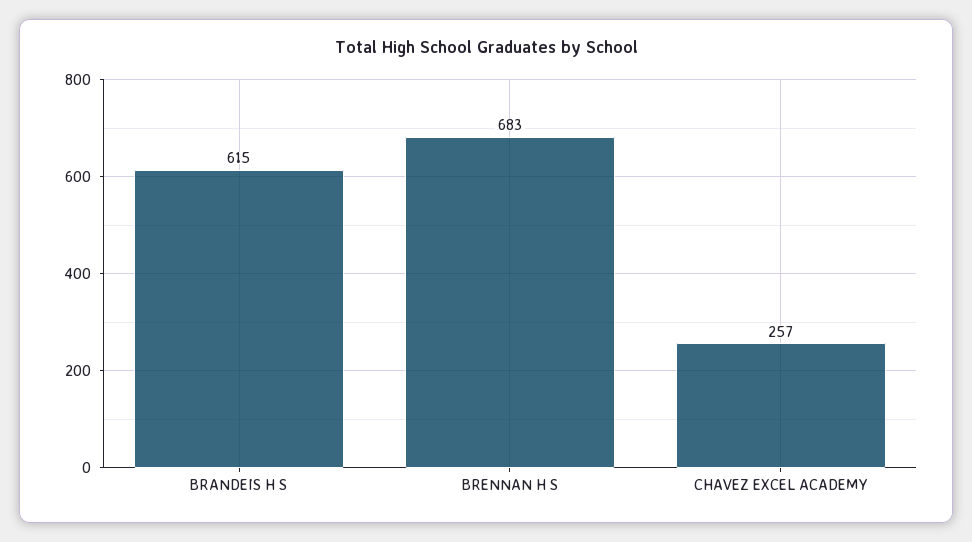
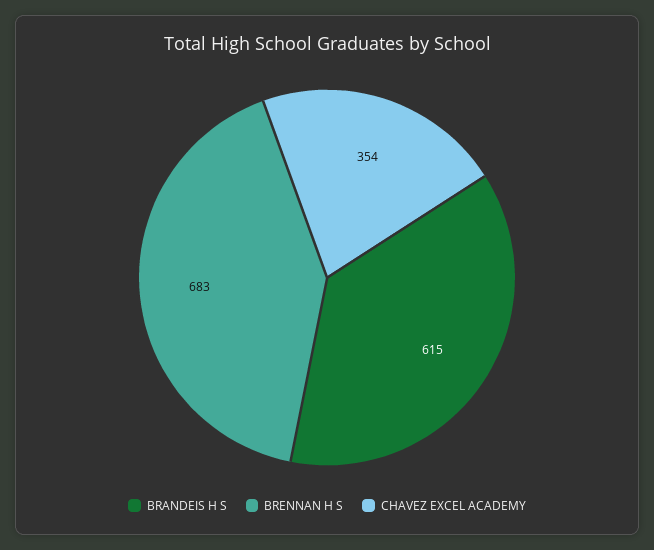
  {
    "BRANDEIS H S": 615,
    "BRENNAN H S": 683,
-   "CHAVEZ EXCEL ACADEMY": 257
+   "CHAVEZ EXCEL ACADEMY": 354
  }

